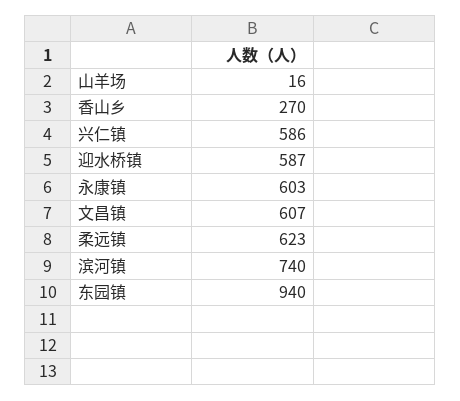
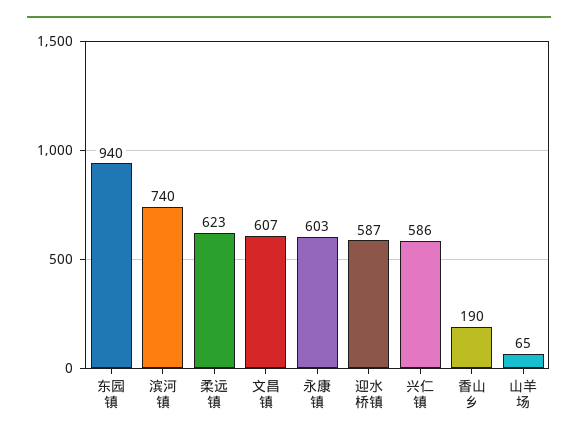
  {
-   "山羊场": 16,
+   "山羊场": 65,
-   "香山乡": 270,
+   "香山乡": 190,
    "兴仁镇": 586,
    "迎水桥镇": 587,
    "永康镇": 603,
    "文昌镇": 607,
    "柔远镇": 623,
    "滨河镇": 740,
    "东园镇": 940
  }

